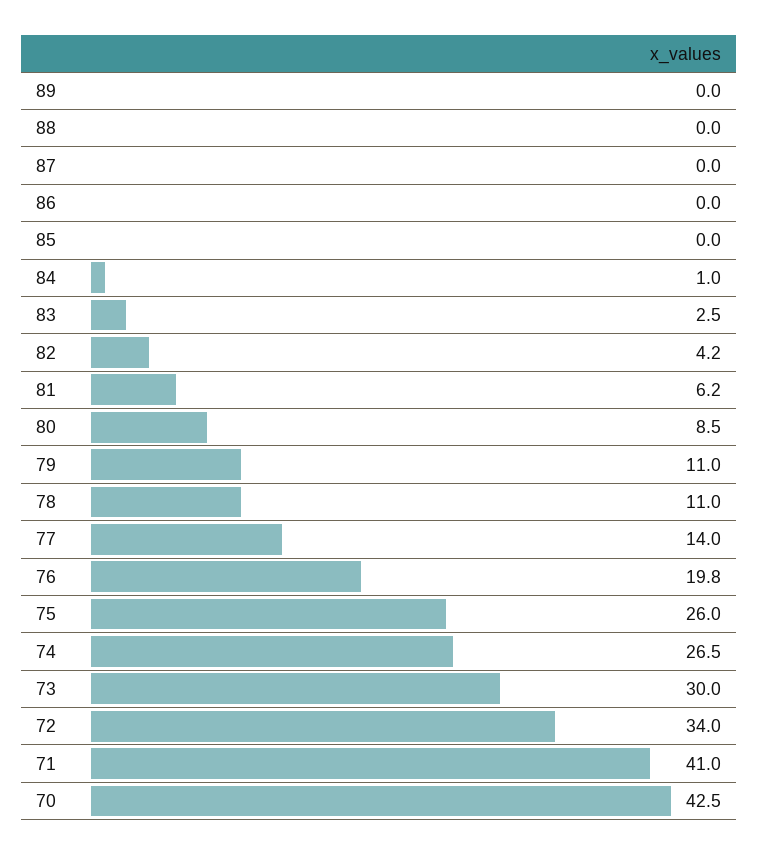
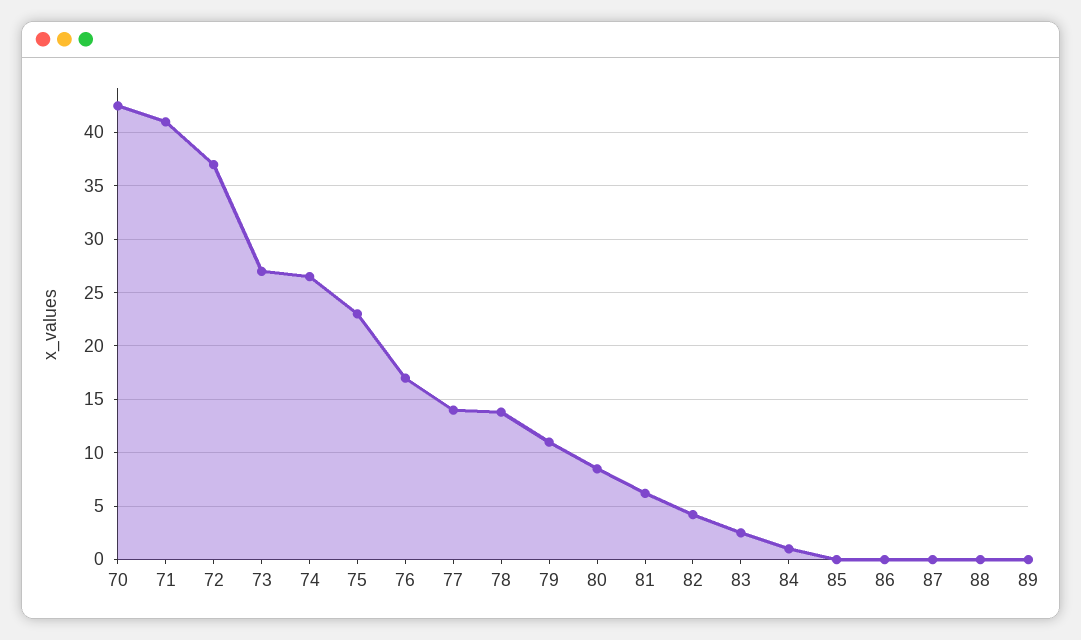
  {
    "89": 0,
    "88": 0,
    "87": 0,
    "86": 0,
    "85": 0,
    "84": 1,
    "83": 2.5,
    "82": 4.2,
    "81": 6.2,
    "80": 8.5,
    "79": 11,
-   "78": 11,
+   "78": 14,
    "77": 14,
-   "76": 19.8,
+   "76": 17,
-   "75": 26,
+   "75": 23,
    "74": 26.5,
-   "73": 30,
+   "73": 27,
-   "72": 34,
+   "72": 37,
    "71": 41,
    "70": 42.5
  }

